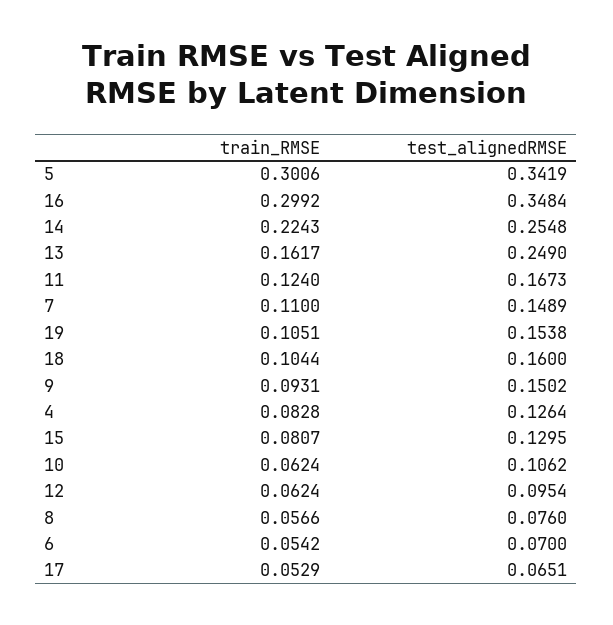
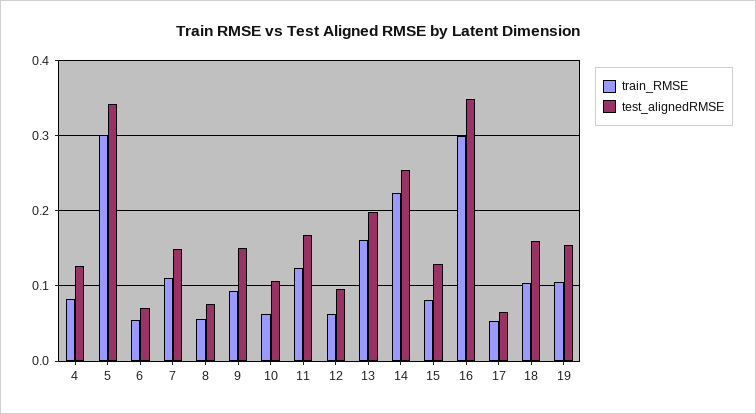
  {
    "train_RMSE": {
      "5": 0.3006,
      "16": 0.2992,
      "14": 0.2243,
      "13": 0.1617,
      "11": 0.124,
      "7": 0.11,
      "19": 0.1051,
      "18": 0.1044,
      "9": 0.0931,
      "4": 0.0828,
      "15": 0.0807,
      "10": 0.0624,
      "12": 0.0624,
      "8": 0.0566,
      "6": 0.0542,
      "17": 0.0529
    },
    "test_alignedRMSE": {
      "5": 0.3419,
      "16": 0.3484,
      "14": 0.2548,
-     "13": 0.249,
+     "13": 0.2,
      "11": 0.1673,
      "7": 0.1489,
      "19": 0.1538,
      "18": 0.16,
      "9": 0.1502,
      "4": 0.1264,
      "15": 0.1295,
      "10": 0.1062,
      "12": 0.0954,
      "8": 0.076,
      "6": 0.07,
      "17": 0.0651
    }
  }

